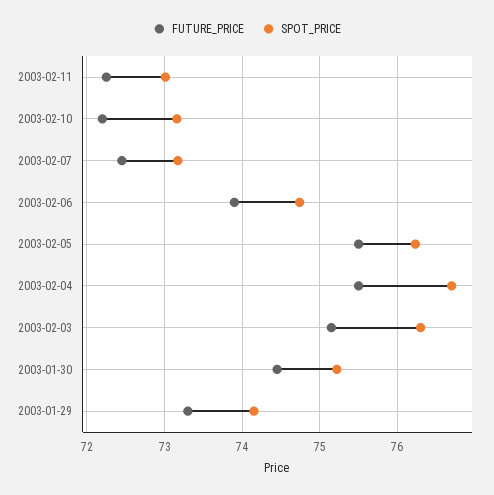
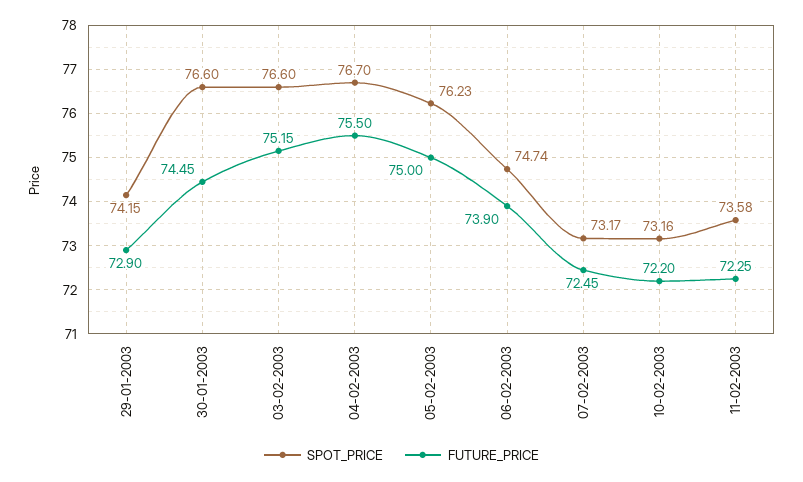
  {
    "FUTURE_PRICE": {
      "2003-02-11": 72.25,
      "2003-02-10": 72.2,
      "2003-02-07": 72.45,
      "2003-02-06": 73.9,
-     "2003-02-05": 75.5,
+     "2003-02-05": 75,
      "2003-02-04": 75.5,
      "2003-02-03": 75.15,
      "2003-01-30": 74.45,
-     "2003-01-29": 73.3
+     "2003-01-29": 72.9
    },
    "SPOT_PRICE": {
-     "2003-02-11": 73,
+     "2003-02-11": 73.58,
      "2003-02-10": 73.16,
      "2003-02-07": 73.17,
      "2003-02-06": 74.74,
      "2003-02-05": 76.23,
      "2003-02-04": 76.7,
-     "2003-02-03": 76.3,
+     "2003-02-03": 76.6,
-     "2003-01-30": 75.2,
+     "2003-01-30": 76.6,
      "2003-01-29": 74.15
    }
  }

